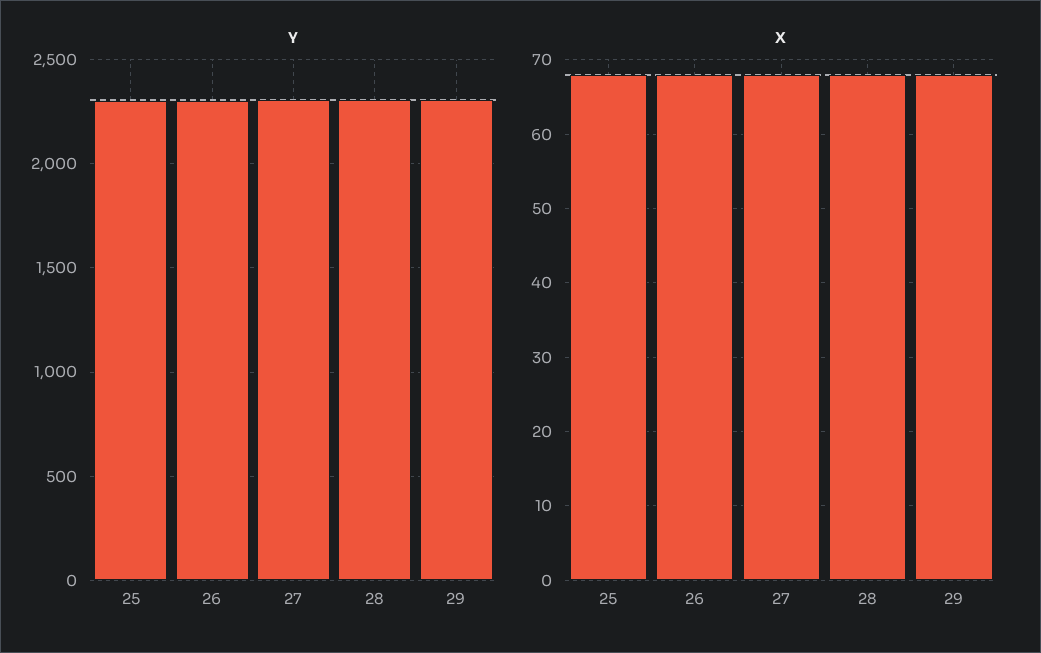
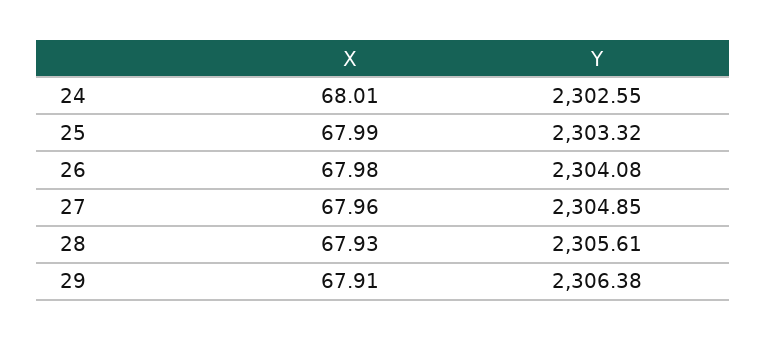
  {
    "Y": {
      "25": 2303.32,
      "26": 2304.08,
      "27": 2304.85,
      "28": 2305.61,
-     "29": 2306.38
+     "29": 2306.38,
+     "24": 2302.55
    },
    "X": {
      "25": 67.99,
      "26": 67.98,
      "27": 67.96,
      "28": 67.93,
-     "29": 67.91
+     "29": 67.91,
+     "24": 68.01
    }
  }

